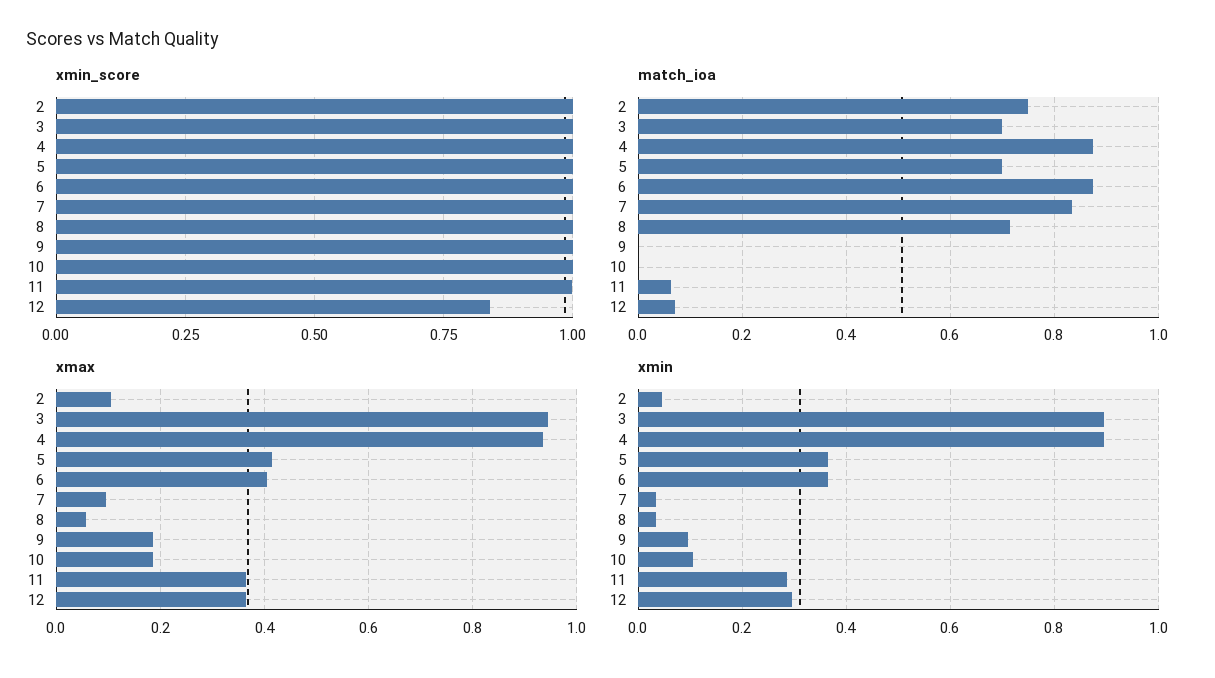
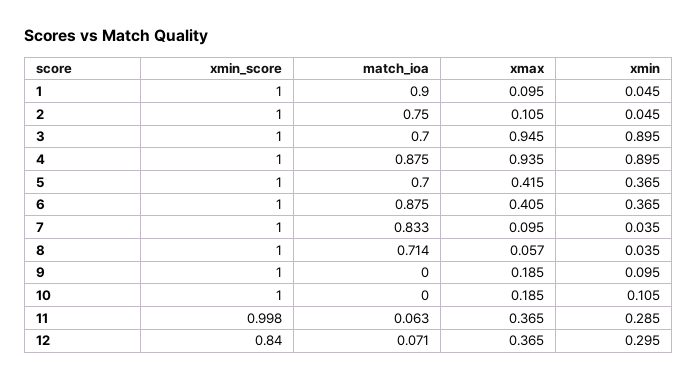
  {
    "xmin_score": {
      "2": 1,
      "3": 1,
      "4": 1,
      "5": 1,
      "6": 1,
      "7": 1,
      "8": 1,
      "9": 1,
      "10": 1,
      "11": 0.998,
-     "12": 0.84
+     "12": 0.84,
+     "1": 1
    },
    "match_ioa": {
      "2": 0.75,
      "3": 0.7,
      "4": 0.875,
      "5": 0.7,
      "6": 0.875,
      "7": 0.833,
      "8": 0.714,
      "9": 0,
      "10": 0,
      "11": 0.063,
-     "12": 0.071
+     "12": 0.071,
+     "1": 0.9
    },
    "xmax": {
      "2": 0.105,
      "3": 0.945,
      "4": 0.935,
      "5": 0.415,
      "6": 0.405,
      "7": 0.095,
      "8": 0.057,
      "9": 0.185,
      "10": 0.185,
      "11": 0.365,
-     "12": 0.365
+     "12": 0.365,
+     "1": 0.095
    },
    "xmin": {
      "2": 0.045,
      "3": 0.895,
      "4": 0.895,
      "5": 0.365,
      "6": 0.365,
      "7": 0.035,
      "8": 0.035,
      "9": 0.095,
      "10": 0.105,
      "11": 0.285,
-     "12": 0.295
+     "12": 0.295,
+     "1": 0.045
    }
  }

